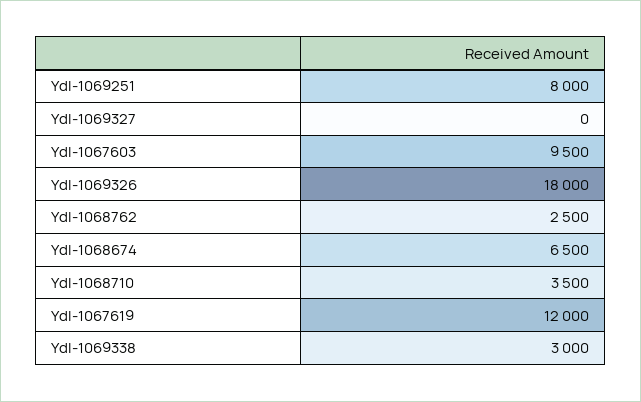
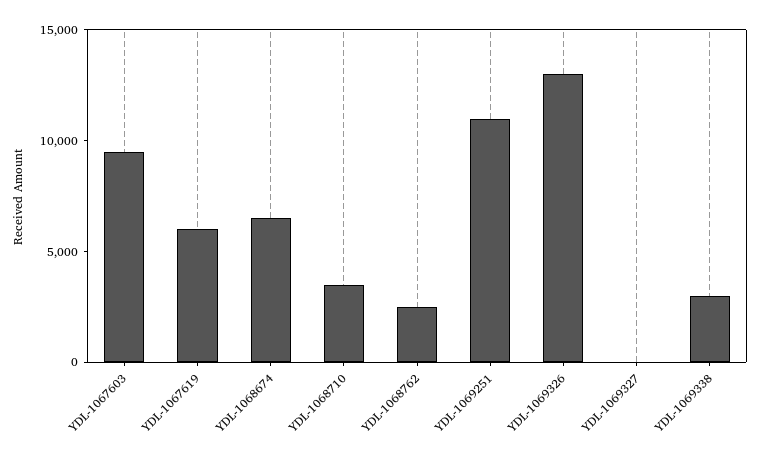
  {
-   "Ydl-1069251": 8000,
+   "Ydl-1069251": 11000,
    "Ydl-1069327": 0,
    "Ydl-1067603": 9500,
-   "Ydl-1069326": 18000,
+   "Ydl-1069326": 13000,
    "Ydl-1068762": 2500,
    "Ydl-1068674": 6500,
    "Ydl-1068710": 3500,
-   "Ydl-1067619": 12000,
+   "Ydl-1067619": 6000,
    "Ydl-1069338": 3000
  }

